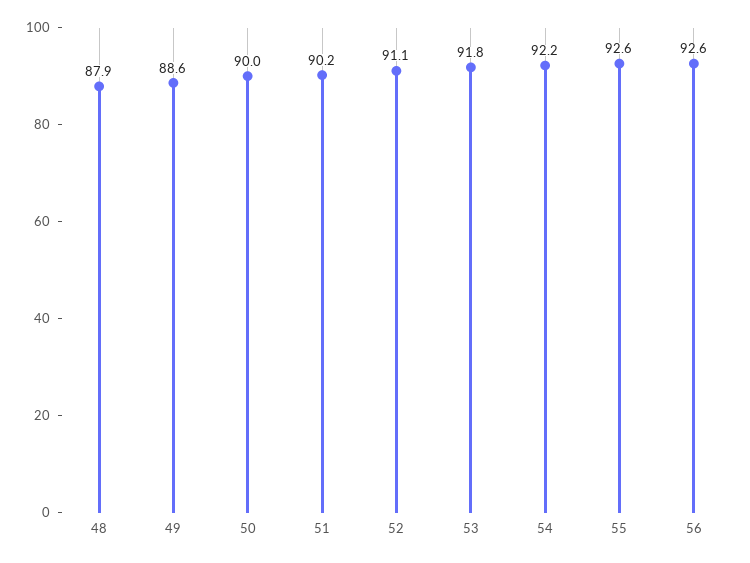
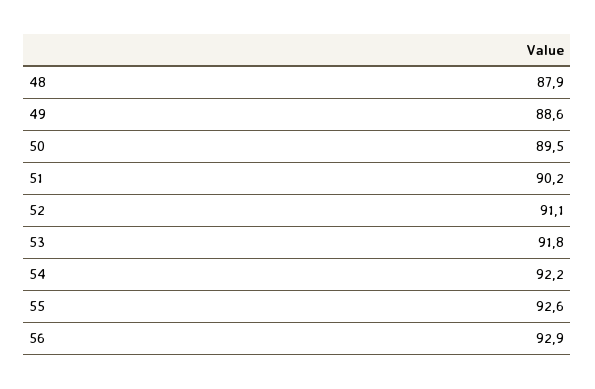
  {
    "48": 87.9,
    "49": 88.6,
-   "50": 90,
+   "50": 89.5,
    "51": 90.2,
    "52": 91.1,
    "53": 91.8,
    "54": 92.2,
    "55": 92.6,
-   "56": 92.6
+   "56": 92.9
  }

